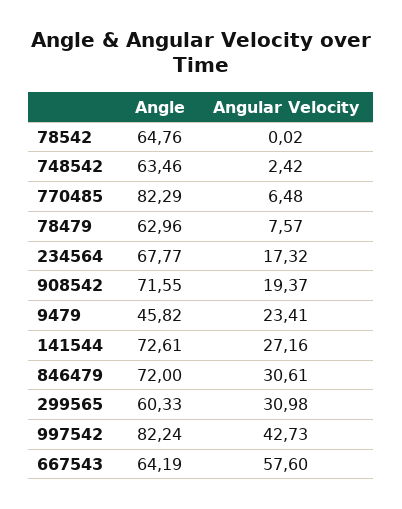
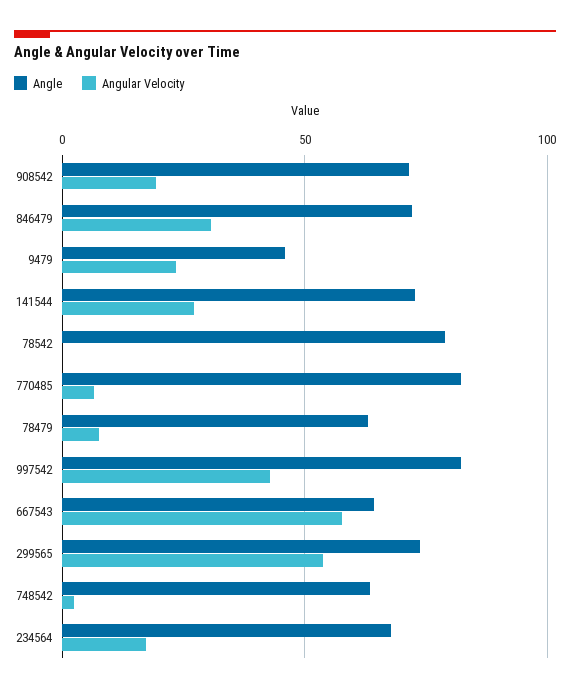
  {
    "Angle": {
-     "78542": 64.76,
+     "78542": 80,
      "748542": 63.46,
      "770485": 82.29,
      "78479": 62.96,
      "234564": 67.77,
      "908542": 71.55,
      "9479": 45.82,
      "141544": 72.61,
      "846479": 72,
-     "299565": 60.33,
+     "299565": 75,
      "997542": 82.24,
      "667543": 64.19
    },
    "Angular Velocity": {
      "78542": 0.02,
      "748542": 2.42,
      "770485": 6.48,
      "78479": 7.57,
      "234564": 17.32,
      "908542": 19.37,
      "9479": 23.41,
      "141544": 27.16,
      "846479": 30.61,
-     "299565": 30.98,
+     "299565": 55,
      "997542": 42.73,
      "667543": 57.6
    }
  }

